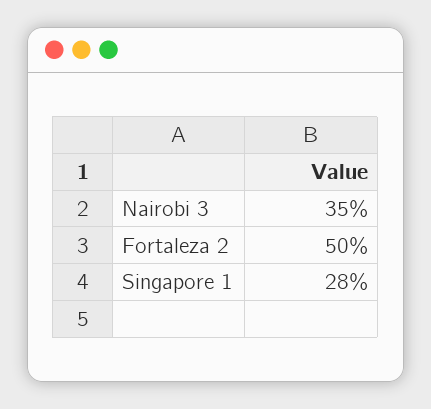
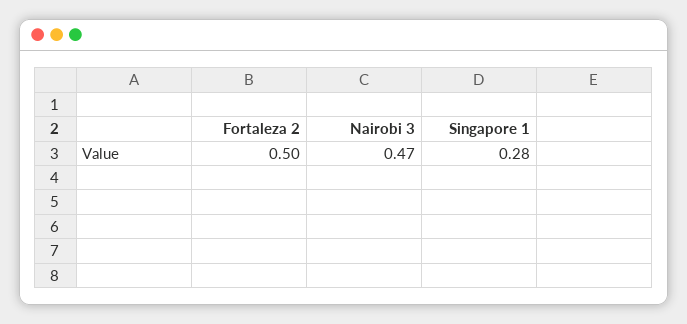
  {
-   "Nairobi 3": 0.35,
+   "Nairobi 3": 0.47,
    "Fortaleza 2": 0.5,
    "Singapore 1": 0.28
  }

